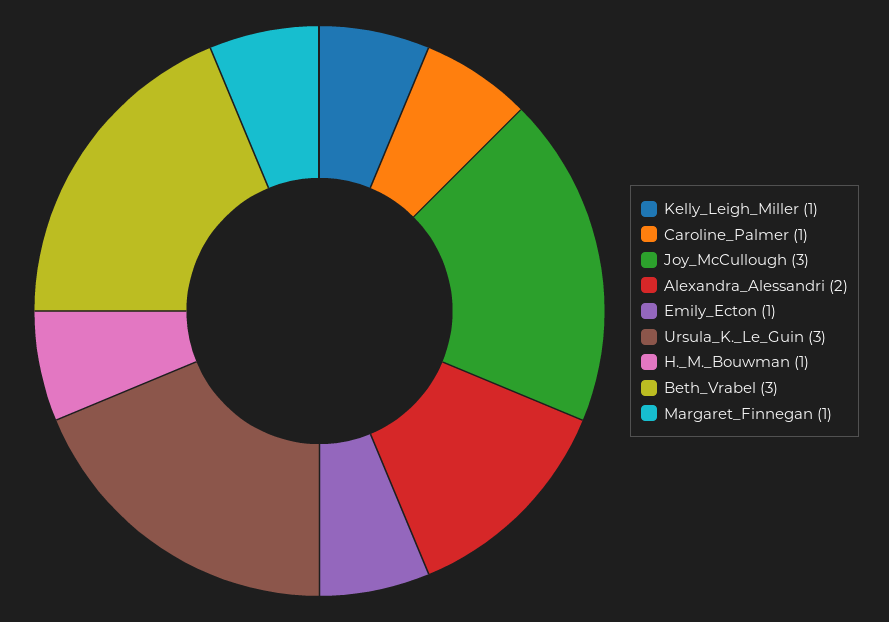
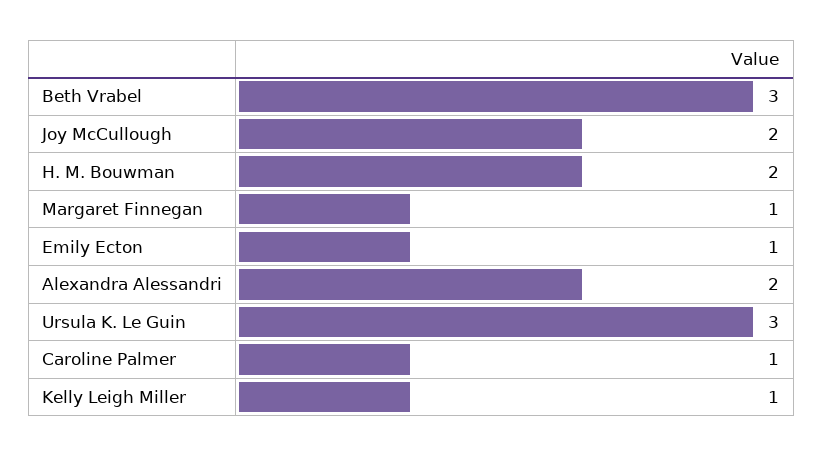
  {
    "Kelly_Leigh_Miller": 1,
    "Caroline_Palmer": 1,
-   "Joy_McCullough": 3,
+   "Joy_McCullough": 2,
    "Alexandra_Alessandri": 2,
    "Emily_Ecton": 1,
    "Ursula_K._Le_Guin": 3,
-   "H._M._Bouwman": 1,
+   "H._M._Bouwman": 2,
    "Beth_Vrabel": 3,
    "Margaret_Finnegan": 1
  }

